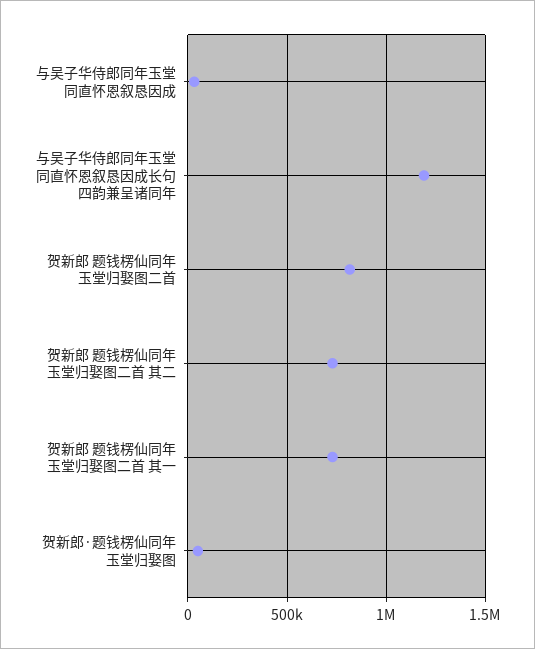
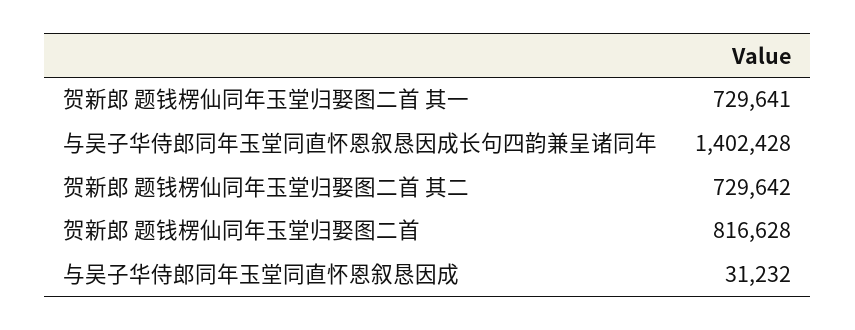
  {
    "与吴子华侍郎同年玉堂同直怀恩叙恳因成": 31232,
-   "与吴子华侍郎同年玉堂同直怀恩叙恳因成长句四韵兼呈诸同年": 1200000,
+   "与吴子华侍郎同年玉堂同直怀恩叙恳因成长句四韵兼呈诸同年": 1402428,
    "贺新郎 题钱楞仙同年玉堂归娶图二首": 816628,
    "贺新郎 题钱楞仙同年玉堂归娶图二首 其二": 729642,
-   "贺新郎 题钱楞仙同年玉堂归娶图二首 其一": 729641,
+   "贺新郎 题钱楞仙同年玉堂归娶图二首 其一": 729641
-   "贺新郎·题钱楞仙同年玉堂归娶图": 50000
  }

